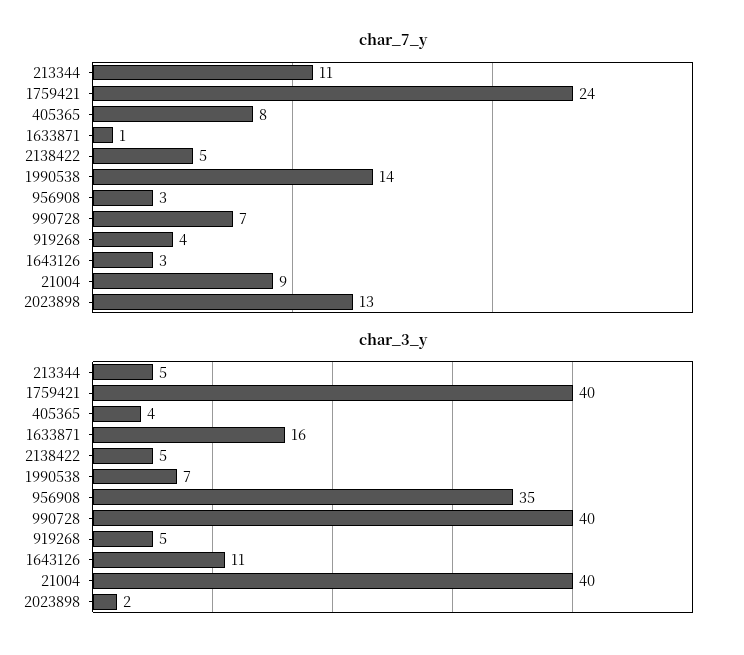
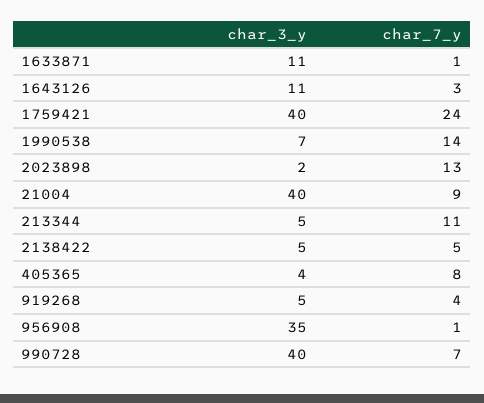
  {
    "char_7_y": {
      "213344": 11,
      "1759421": 24,
      "405365": 8,
      "1633871": 1,
      "2138422": 5,
      "1990538": 14,
-     "956908": 3,
+     "956908": 1,
      "990728": 7,
      "919268": 4,
      "1643126": 3,
      "21004": 9,
      "2023898": 13
    },
    "char_3_y": {
      "213344": 5,
      "1759421": 40,
      "405365": 4,
-     "1633871": 16,
+     "1633871": 11,
      "2138422": 5,
      "1990538": 7,
      "956908": 35,
      "990728": 40,
      "919268": 5,
      "1643126": 11,
      "21004": 40,
      "2023898": 2
    }
  }

